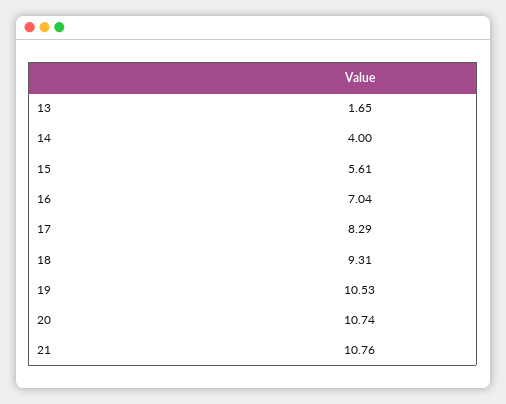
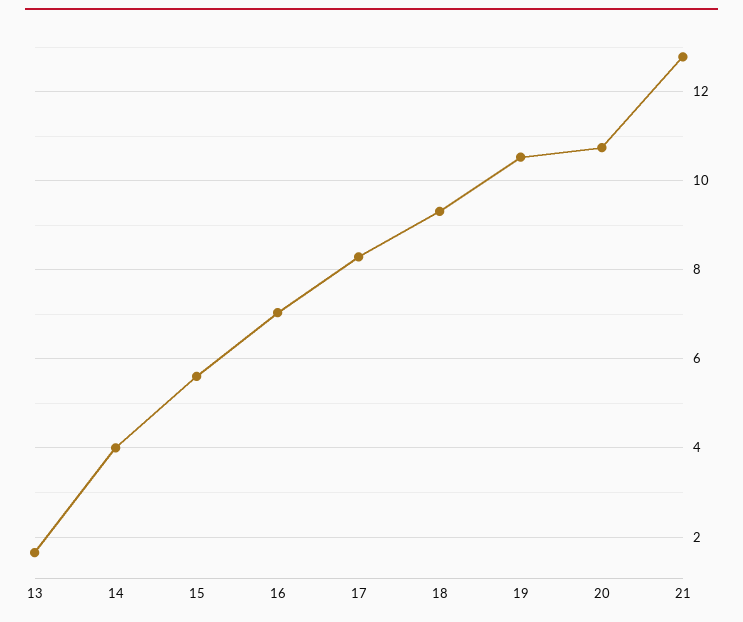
  {
    "13": 1.65,
    "14": 4,
    "15": 5.61,
    "16": 7.04,
    "17": 8.29,
    "18": 9.31,
    "19": 10.53,
    "20": 10.74,
-   "21": 10.76
+   "21": 12.8
  }

